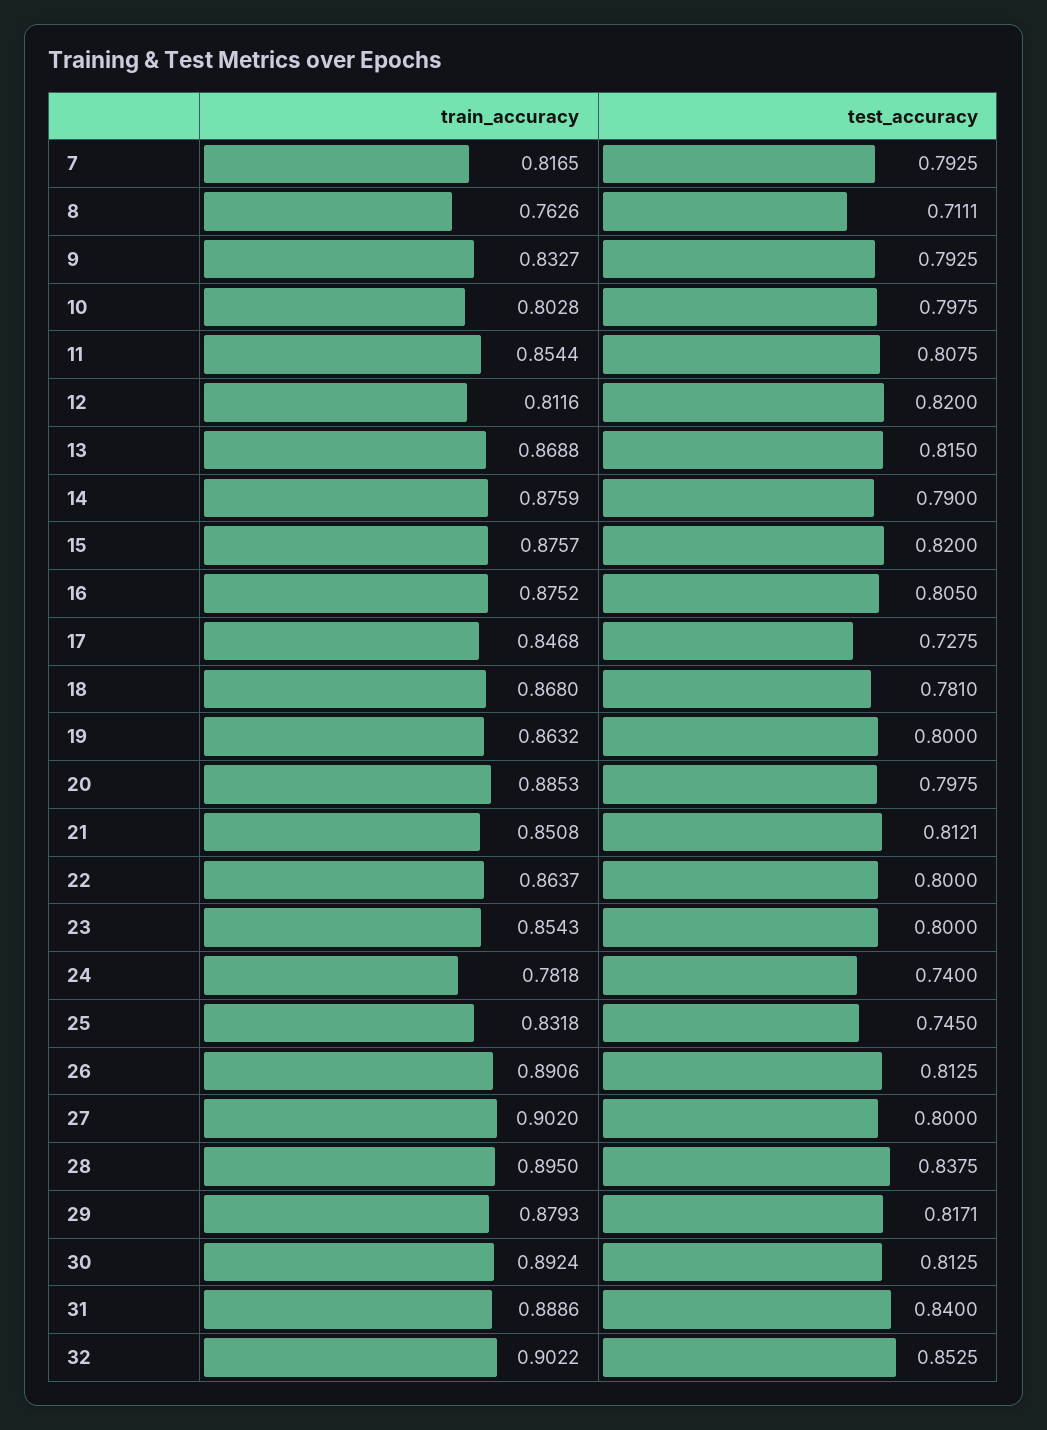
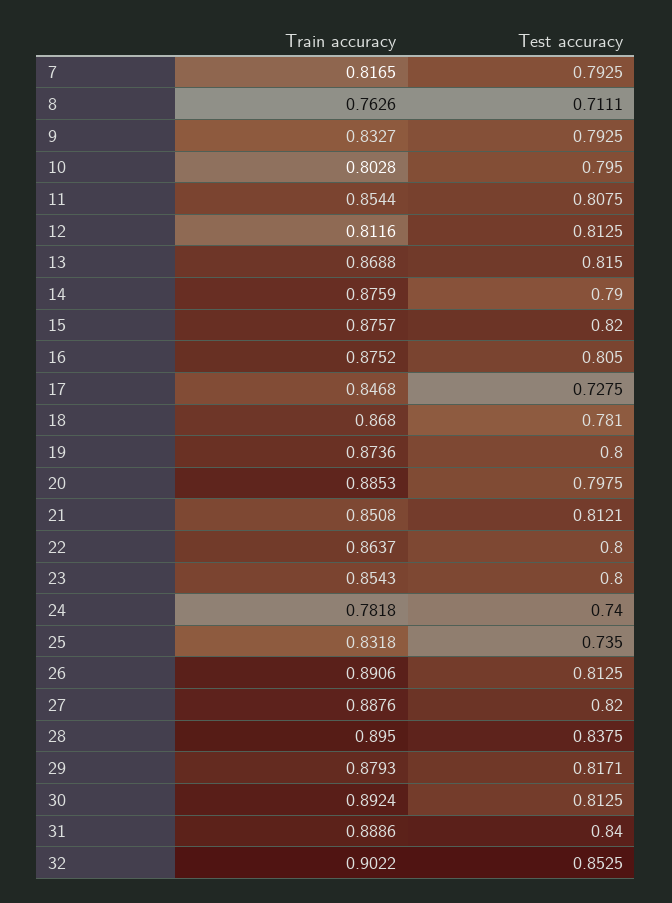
  {
    "train_accuracy": {
      "7": 0.8165,
      "8": 0.7626,
      "9": 0.8327,
      "10": 0.8028,
      "11": 0.8544,
      "12": 0.8116,
      "13": 0.8688,
      "14": 0.8759,
      "15": 0.8757,
      "16": 0.8752,
      "17": 0.8468,
      "18": 0.868,
-     "19": 0.8632,
+     "19": 0.8736,
      "20": 0.8853,
      "21": 0.8508,
      "22": 0.8637,
      "23": 0.8543,
      "24": 0.7818,
      "25": 0.8318,
      "26": 0.8906,
-     "27": 0.902,
+     "27": 0.8876,
      "28": 0.895,
      "29": 0.8793,
      "30": 0.8924,
      "31": 0.8886,
      "32": 0.9022
    },
    "test_accuracy": {
      "7": 0.7925,
      "8": 0.7111,
      "9": 0.7925,
-     "10": 0.7975,
+     "10": 0.795,
      "11": 0.8075,
-     "12": 0.82,
+     "12": 0.8125,
      "13": 0.815,
      "14": 0.79,
      "15": 0.82,
      "16": 0.805,
      "17": 0.7275,
      "18": 0.781,
      "19": 0.8,
      "20": 0.7975,
      "21": 0.8121,
      "22": 0.8,
      "23": 0.8,
      "24": 0.74,
-     "25": 0.745,
+     "25": 0.735,
      "26": 0.8125,
-     "27": 0.8,
+     "27": 0.82,
      "28": 0.8375,
      "29": 0.8171,
      "30": 0.8125,
      "31": 0.84,
      "32": 0.8525
    }
  }

